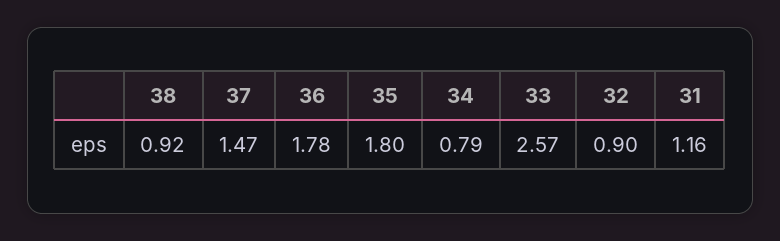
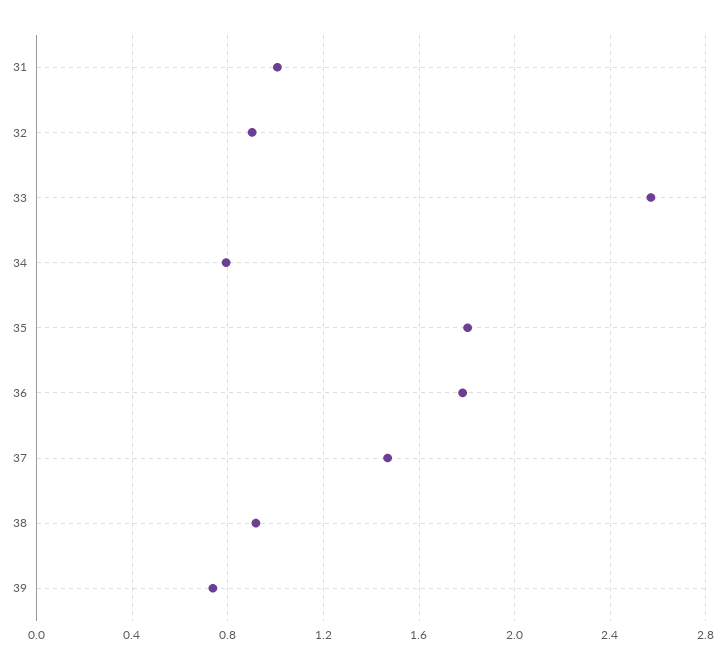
  {
    "38": 0.92,
    "37": 1.47,
    "36": 1.78,
    "35": 1.8,
    "34": 0.79,
    "33": 2.57,
    "32": 0.9,
-   "31": 1.16
+   "31": 1,
+   "39": 0.75
  }

